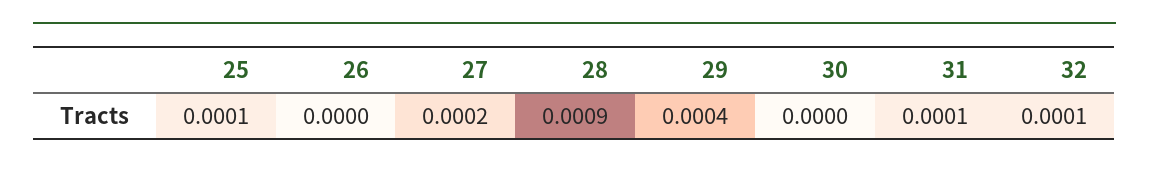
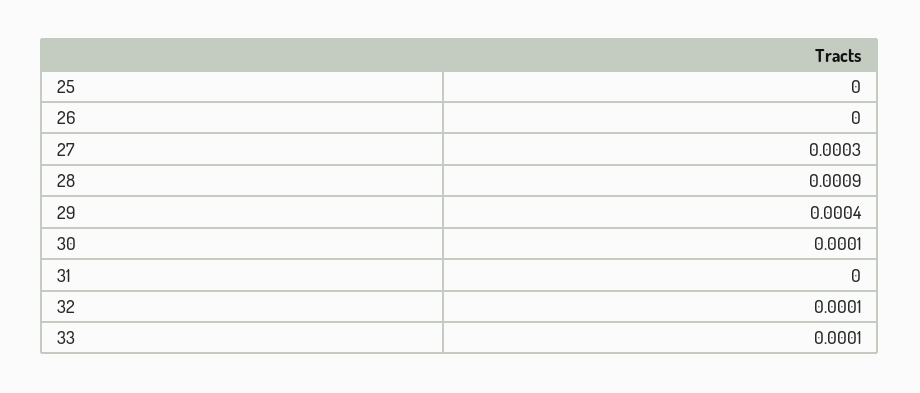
  {
-   "25": 0.0001,
+   "25": 0,
    "26": 0,
-   "27": 0.0002,
+   "27": 0.0003,
    "28": 0.0009,
    "29": 0.0004,
-   "30": 0,
+   "30": 0.0001,
-   "31": 0.0001,
+   "31": 0,
-   "32": 0.0001
+   "32": 0.0001,
+   "33": 0.0001
  }

